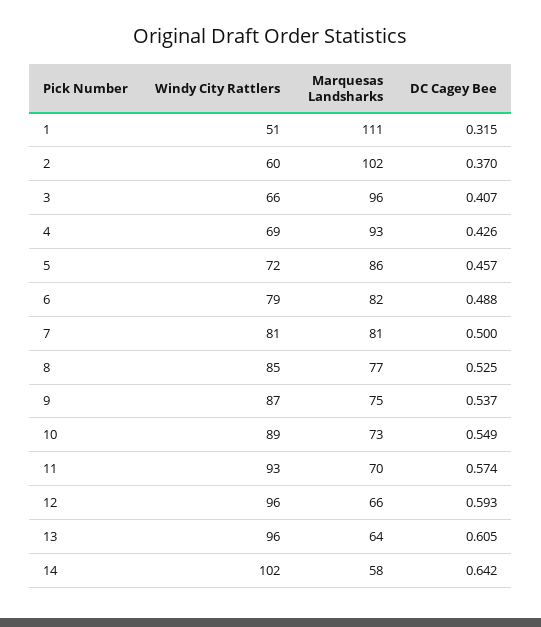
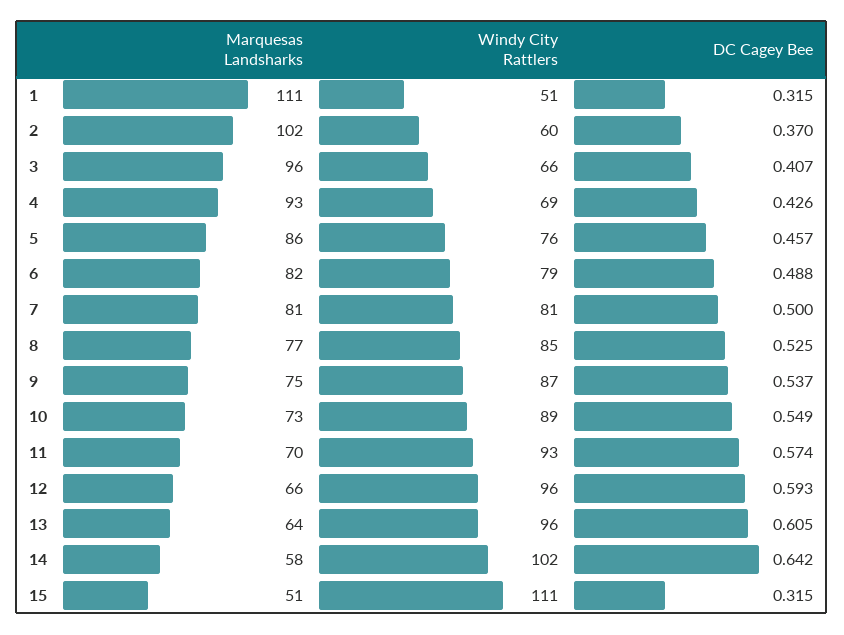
  {
    "Windy City Rattlers": {
      "1": 51,
      "2": 60,
      "3": 66,
      "4": 69,
-     "5": 72,
+     "5": 76,
      "6": 79,
      "7": 81,
      "8": 85,
      "9": 87,
      "10": 89,
      "11": 93,
      "12": 96,
      "13": 96,
-     "14": 102
+     "14": 102,
+     "15": 111
    },
    "Marquesas Landsharks": {
      "1": 111,
      "2": 102,
      "3": 96,
      "4": 93,
      "5": 86,
      "6": 82,
      "7": 81,
      "8": 77,
      "9": 75,
      "10": 73,
      "11": 70,
      "12": 66,
      "13": 64,
-     "14": 58
+     "14": 58,
+     "15": 51
    },
    "DC Cagey Bee": {
      "1": 0.315,
      "2": 0.37,
      "3": 0.407,
      "4": 0.426,
      "5": 0.457,
      "6": 0.488,
      "7": 0.5,
      "8": 0.525,
      "9": 0.537,
      "10": 0.549,
      "11": 0.574,
      "12": 0.593,
      "13": 0.605,
-     "14": 0.642
+     "14": 0.642,
+     "15": 0.315
    }
  }

